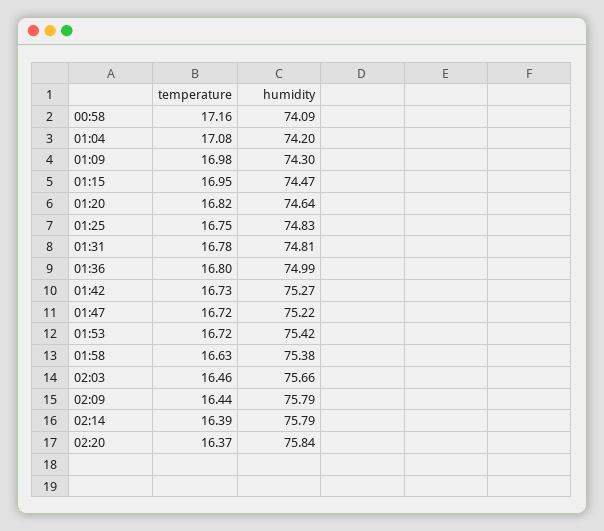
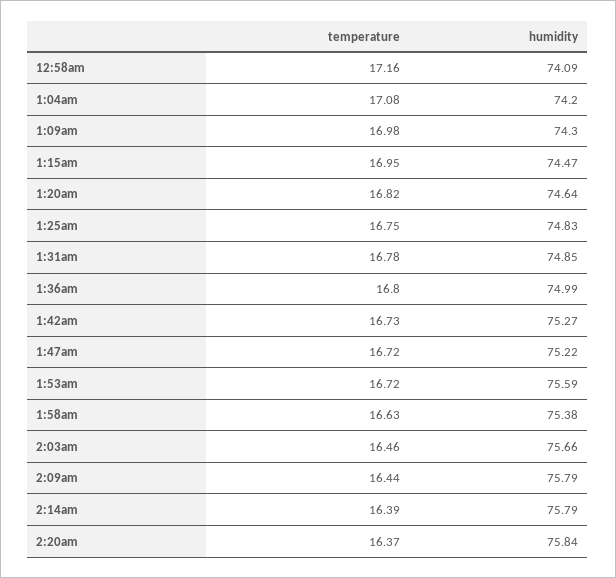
  {
    "temperature": {
      "00:58": 17.16,
      "01:04": 17.08,
      "01:09": 16.98,
      "01:15": 16.95,
      "01:20": 16.82,
      "01:25": 16.75,
      "01:31": 16.78,
      "01:36": 16.8,
      "01:42": 16.73,
      "01:47": 16.72,
      "01:53": 16.72,
      "01:58": 16.63,
      "02:03": 16.46,
      "02:09": 16.44,
      "02:14": 16.39,
      "02:20": 16.37
    },
    "humidity": {
      "00:58": 74.09,
      "01:04": 74.2,
      "01:09": 74.3,
      "01:15": 74.47,
      "01:20": 74.64,
      "01:25": 74.83,
-     "01:31": 74.81,
+     "01:31": 74.85,
      "01:36": 74.99,
      "01:42": 75.27,
      "01:47": 75.22,
-     "01:53": 75.42,
+     "01:53": 75.59,
      "01:58": 75.38,
      "02:03": 75.66,
      "02:09": 75.79,
      "02:14": 75.79,
      "02:20": 75.84
    }
  }

